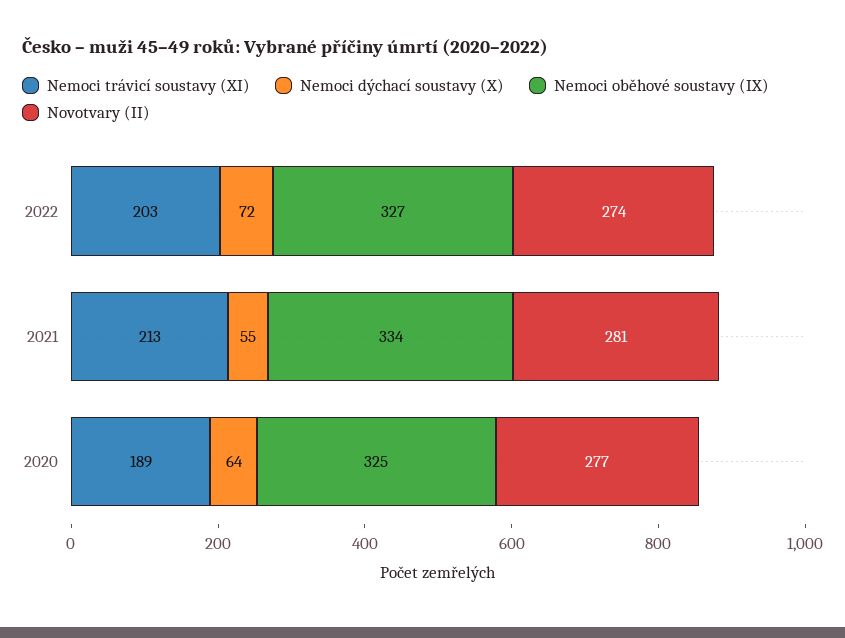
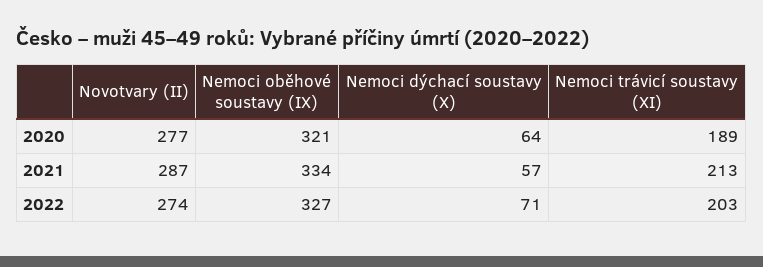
  {
    "Nemoci trávicí soustavy (XI)": {
      "2022": 203,
      "2021": 213,
      "2020": 189
    },
    "Nemoci dýchací soustavy (X)": {
-     "2022": 72,
+     "2022": 71,
-     "2021": 55,
+     "2021": 57,
      "2020": 64
    },
    "Nemoci oběhové soustavy (IX)": {
      "2022": 327,
      "2021": 334,
-     "2020": 325
+     "2020": 321
    },
    "Novotvary (II)": {
      "2022": 274,
-     "2021": 281,
+     "2021": 287,
      "2020": 277
    }
  }

